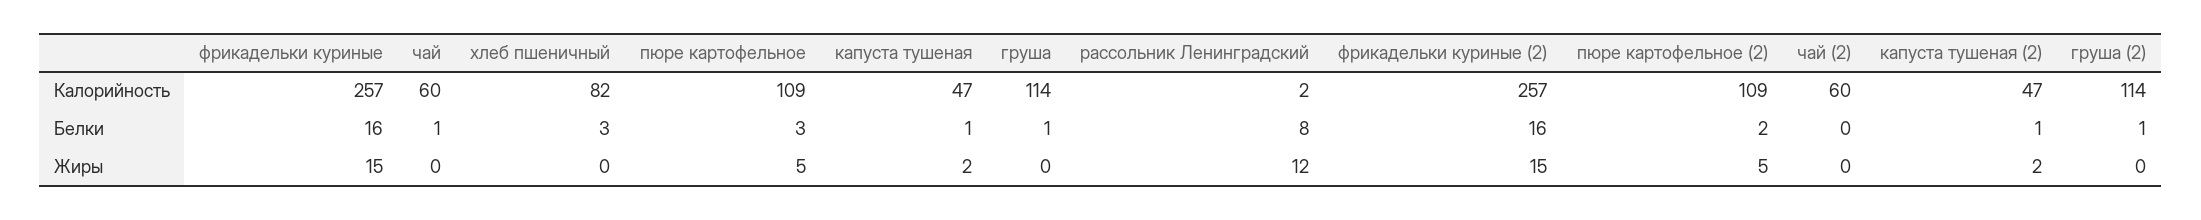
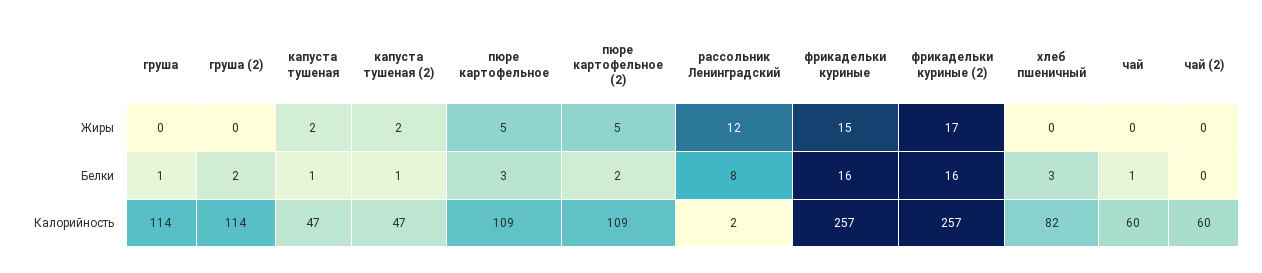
  {
    "фрикадельки куриные": {
      "Калорийность": 257,
      "Белки": 16,
      "Жиры": 15
    },
    "чай": {
      "Калорийность": 60,
      "Белки": 1,
      "Жиры": 0
    },
    "хлеб пшеничный": {
      "Калорийность": 82,
      "Белки": 3,
      "Жиры": 0
    },
    "пюре картофельное": {
      "Калорийность": 109,
      "Белки": 3,
      "Жиры": 5
    },
    "капуста тушеная": {
      "Калорийность": 47,
      "Белки": 1,
      "Жиры": 2
    },
    "груша": {
      "Калорийность": 114,
      "Белки": 1,
      "Жиры": 0
    },
    "рассольник Ленинградский": {
      "Калорийность": 2,
      "Белки": 8,
      "Жиры": 12
    },
    "фрикадельки куриные (2)": {
      "Калорийность": 257,
      "Белки": 16,
-     "Жиры": 15
+     "Жиры": 17
    },
    "пюре картофельное (2)": {
      "Калорийность": 109,
      "Белки": 2,
      "Жиры": 5
    },
    "чай (2)": {
      "Калорийность": 60,
      "Белки": 0,
      "Жиры": 0
    },
    "капуста тушеная (2)": {
      "Калорийность": 47,
      "Белки": 1,
      "Жиры": 2
    },
    "груша (2)": {
      "Калорийность": 114,
-     "Белки": 1,
+     "Белки": 2,
      "Жиры": 0
    }
  }

